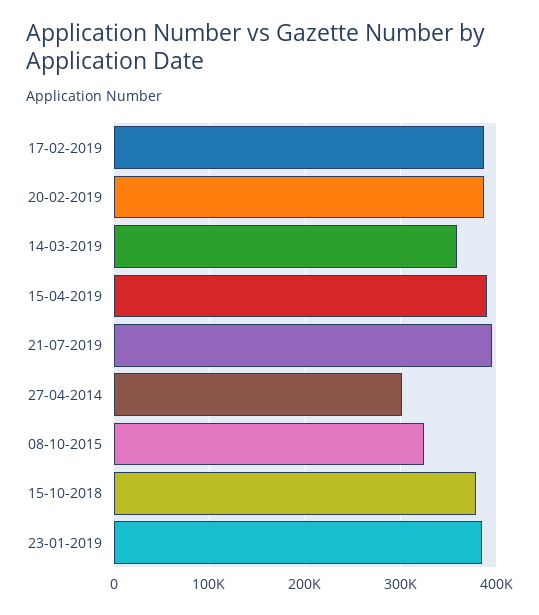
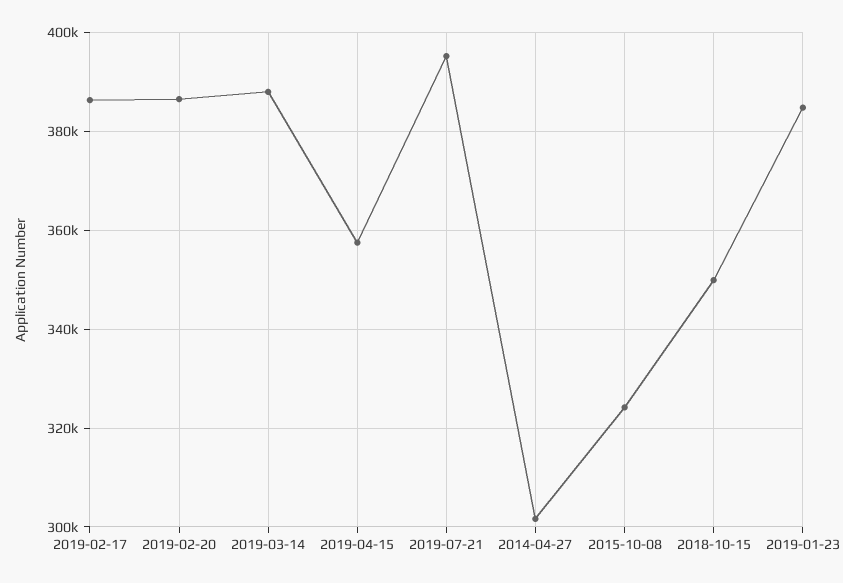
  {
    "17-02-2019": 386000,
    "20-02-2019": 386000,
-   "14-03-2019": 360000,
+   "14-03-2019": 388000,
-   "15-04-2019": 390000,
+   "15-04-2019": 358000,
    "21-07-2019": 396000,
    "27-04-2014": 302000,
    "08-10-2015": 324000,
-   "15-10-2018": 380000,
+   "15-10-2018": 350000,
    "23-01-2019": 384000
  }

